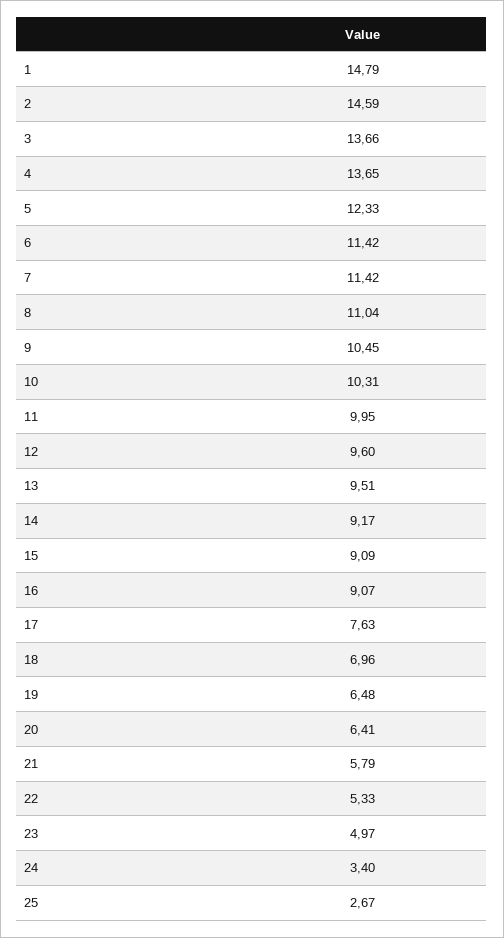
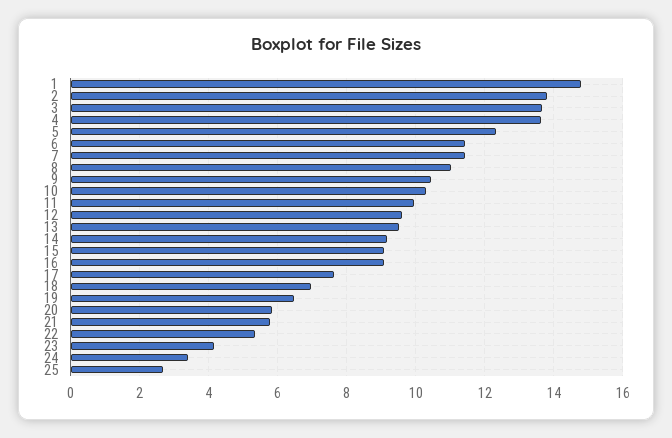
  {
    "1": 14.79,
-   "2": 14.59,
+   "2": 13.8,
    "3": 13.66,
    "4": 13.65,
    "5": 12.33,
    "6": 11.42,
    "7": 11.42,
    "8": 11.04,
    "9": 10.45,
    "10": 10.31,
    "11": 9.95,
    "12": 9.6,
    "13": 9.51,
    "14": 9.17,
    "15": 9.09,
    "16": 9.07,
    "17": 7.63,
    "18": 6.96,
    "19": 6.48,
-   "20": 6.41,
+   "20": 5.8,
    "21": 5.79,
    "22": 5.33,
-   "23": 4.97,
+   "23": 4.2,
    "24": 3.4,
    "25": 2.67
  }

